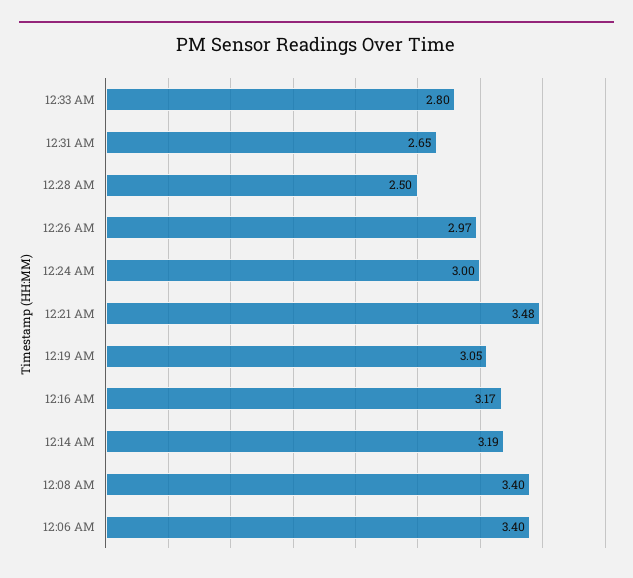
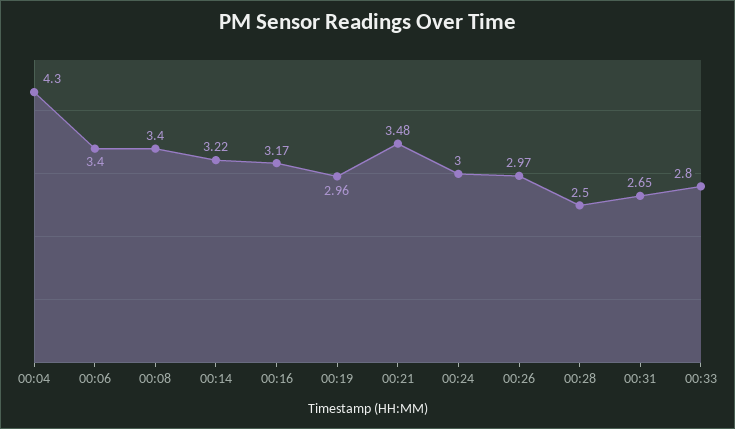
  {
    "12:33 AM": 2.8,
    "12:31 AM": 2.65,
    "12:28 AM": 2.5,
    "12:26 AM": 2.97,
    "12:24 AM": 3,
    "12:21 AM": 3.48,
-   "12:19 AM": 3.05,
+   "12:19 AM": 2.96,
    "12:16 AM": 3.17,
-   "12:14 AM": 3.19,
+   "12:14 AM": 3.22,
    "12:08 AM": 3.4,
-   "12:06 AM": 3.4
+   "12:06 AM": 3.4,
+   "00:04": 4.3
  }

